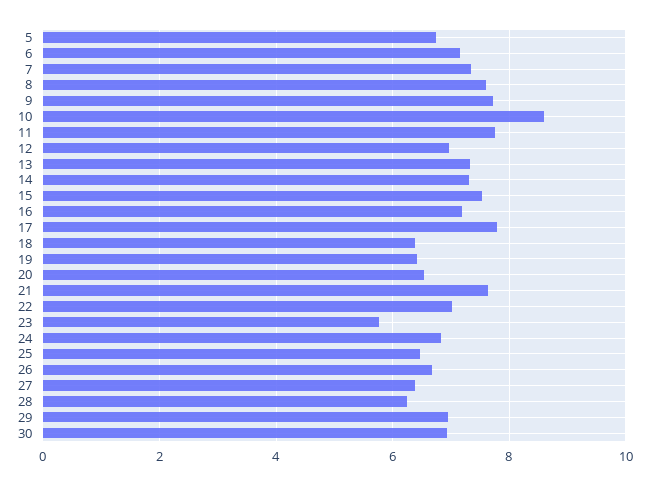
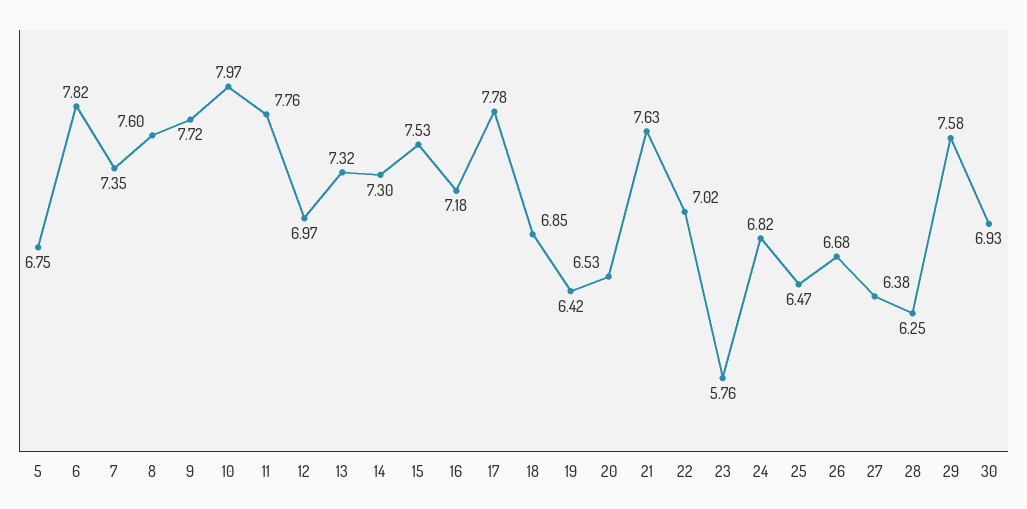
  {
    "5": 6.75,
-   "6": 7.2,
+   "6": 7.82,
    "7": 7.35,
    "8": 7.6,
    "9": 7.72,
-   "10": 8.6,
+   "10": 7.97,
    "11": 7.76,
    "12": 6.97,
    "13": 7.32,
    "14": 7.3,
    "15": 7.53,
    "16": 7.18,
    "17": 7.78,
-   "18": 6.4,
+   "18": 6.85,
    "19": 6.42,
    "20": 6.53,
    "21": 7.63,
    "22": 7.02,
    "23": 5.76,
    "24": 6.82,
    "25": 6.47,
    "26": 6.68,
    "27": 6.38,
    "28": 6.25,
-   "29": 7,
+   "29": 7.58,
    "30": 6.93
  }

